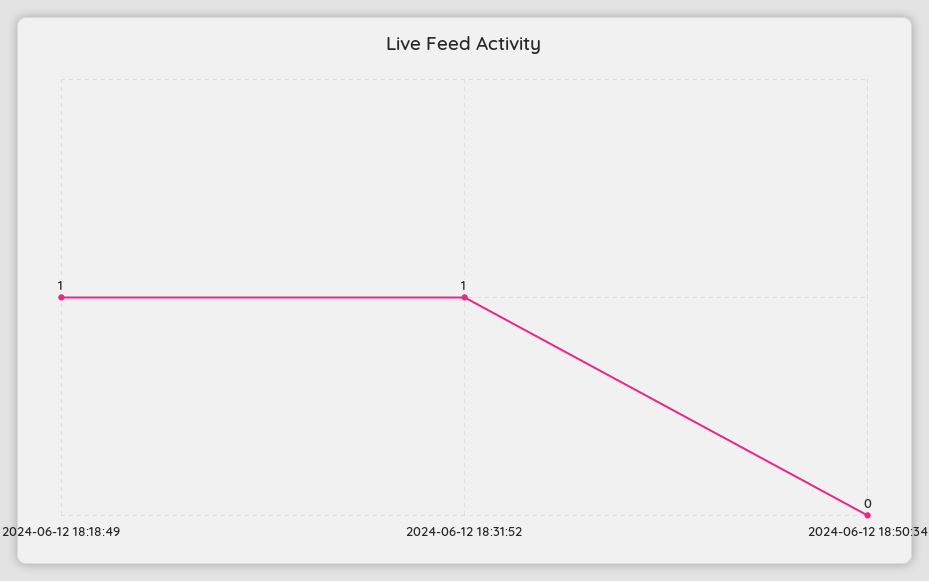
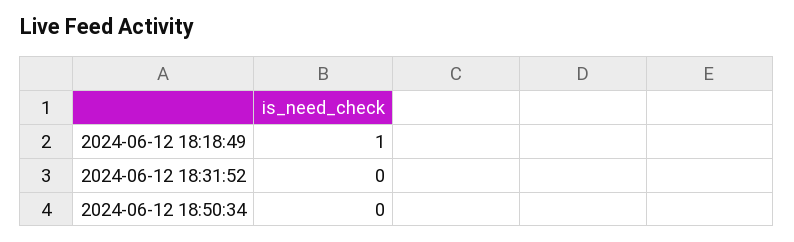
  {
    "2024-06-12 18:18:49": 1,
-   "2024-06-12 18:31:52": 1,
+   "2024-06-12 18:31:52": 0,
    "2024-06-12 18:50:34": 0
  }

